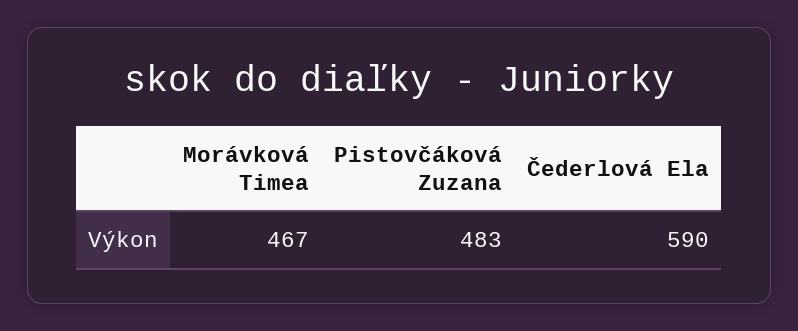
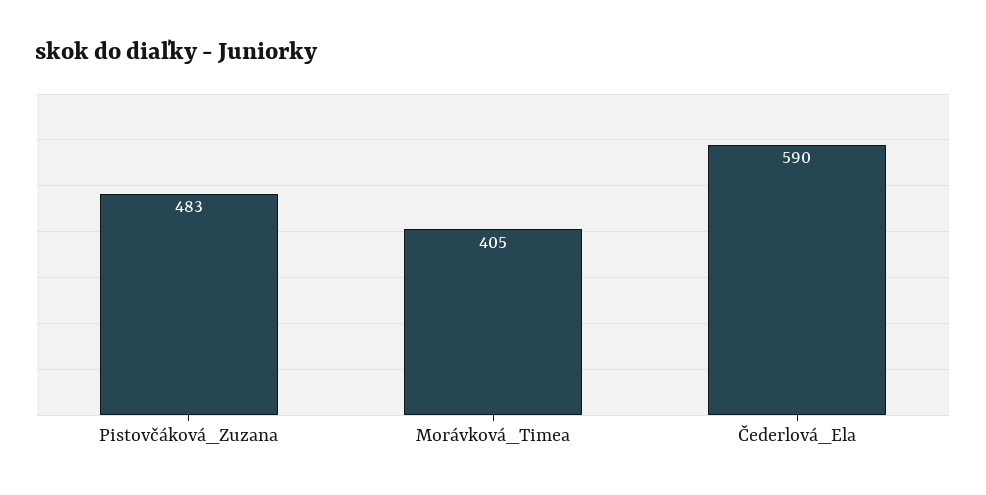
  {
-   "Morávková Timea": 467,
+   "Morávková Timea": 405,
    "Pistovčáková Zuzana": 483,
    "Čederlová Ela": 590
  }

